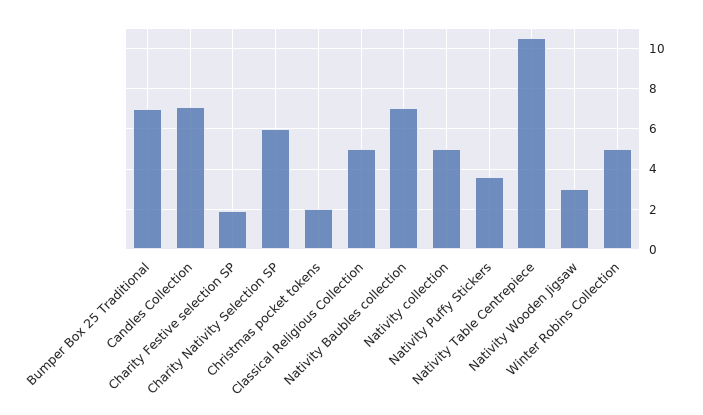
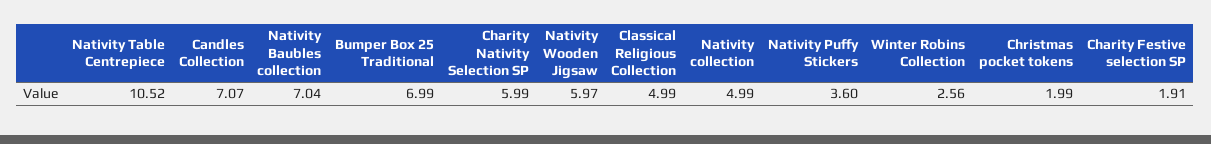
  {
    "Bumper Box 25 Traditional": 6.99,
    "Candles Collection": 7.07,
    "Charity Festive selection SP": 1.91,
    "Charity Nativity Selection SP": 5.99,
    "Christmas pocket tokens": 1.99,
    "Classical Religious Collection": 4.99,
    "Nativity Baubles collection": 7.04,
    "Nativity collection": 4.99,
    "Nativity Puffy Stickers": 3.6,
    "Nativity Table Centrepiece": 10.52,
-   "Nativity Wooden Jigsaw": 3,
+   "Nativity Wooden Jigsaw": 5.97,
-   "Winter Robins Collection": 5
+   "Winter Robins Collection": 2.56
  }

